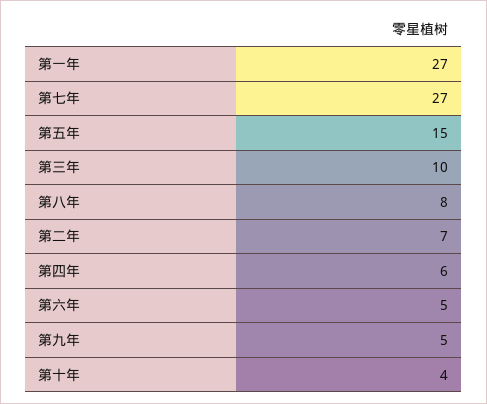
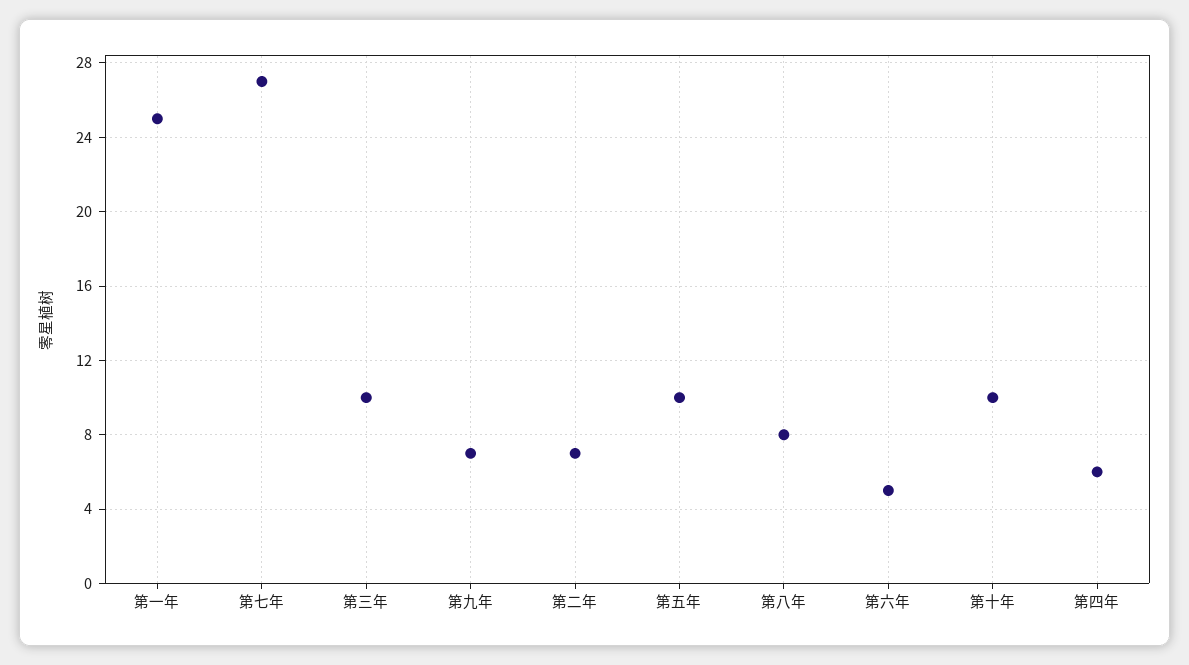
  {
-   "第一年": 27,
+   "第一年": 25,
    "第七年": 27,
-   "第五年": 15,
+   "第五年": 10,
    "第三年": 10,
    "第八年": 8,
    "第二年": 7,
    "第四年": 6,
    "第六年": 5,
-   "第九年": 5,
+   "第九年": 7,
-   "第十年": 4
+   "第十年": 10
  }

